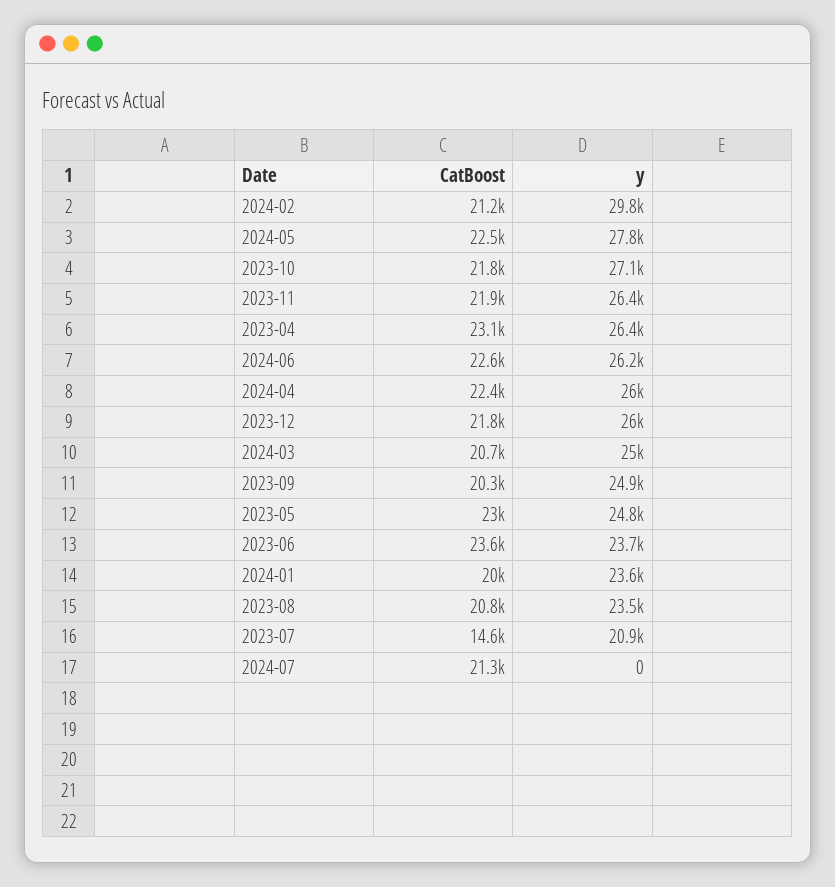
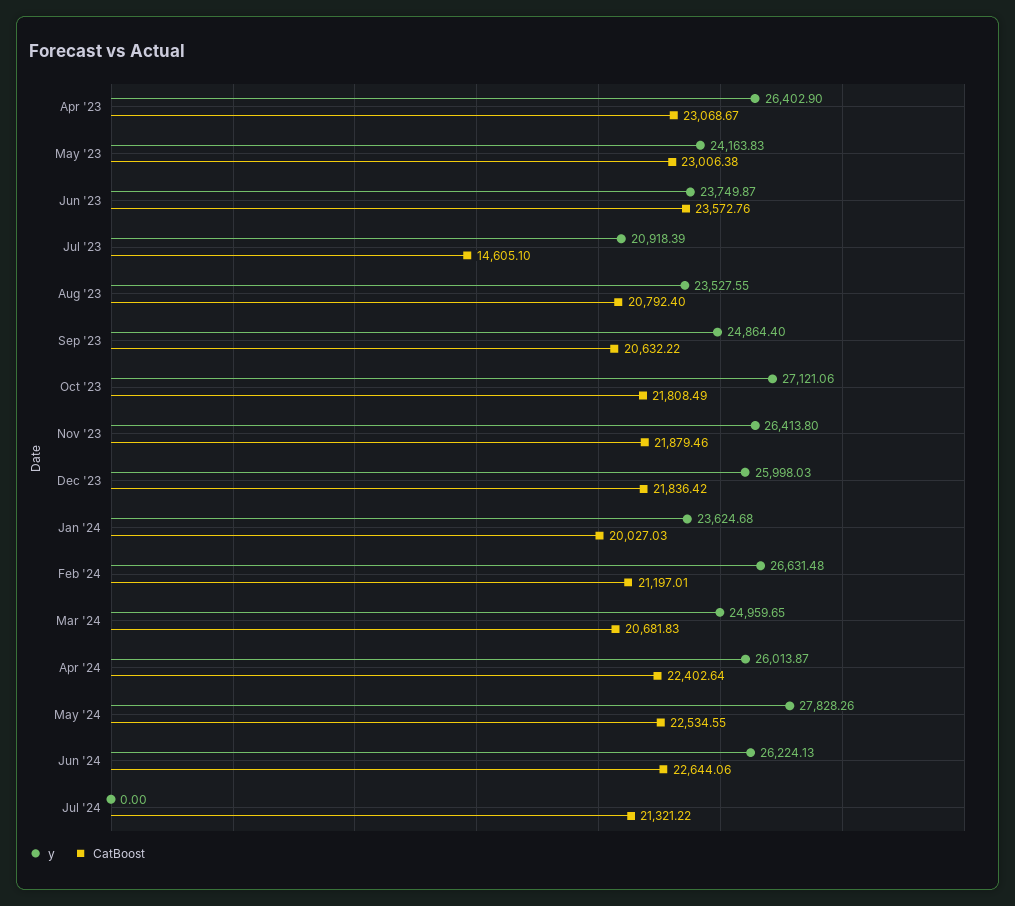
  {
    "CatBoost": {
      "2024-02": 21197.01,
      "2024-05": 22534.55,
      "2023-10": 21808.49,
      "2023-11": 21879.46,
      "2023-04": 23068.67,
      "2024-06": 22644.06,
      "2024-04": 22402.64,
      "2023-12": 21836.42,
      "2024-03": 20681.83,
-     "2023-09": 20300,
+     "2023-09": 20632.22,
      "2023-05": 23006.38,
      "2023-06": 23572.76,
      "2024-01": 20027.03,
      "2023-08": 20792.4,
      "2023-07": 14605.1,
      "2024-07": 21321.22
    },
    "y": {
-     "2024-02": 29800,
+     "2024-02": 26631.48,
      "2024-05": 27828.26,
      "2023-10": 27121.06,
      "2023-11": 26413.8,
      "2023-04": 26402.9,
      "2024-06": 26224.13,
      "2024-04": 26013.87,
      "2023-12": 25998.03,
      "2024-03": 24959.65,
      "2023-09": 24864.4,
-     "2023-05": 24800,
+     "2023-05": 24163.83,
      "2023-06": 23749.87,
      "2024-01": 23624.68,
      "2023-08": 23527.55,
      "2023-07": 20918.39,
      "2024-07": 0
    }
  }

